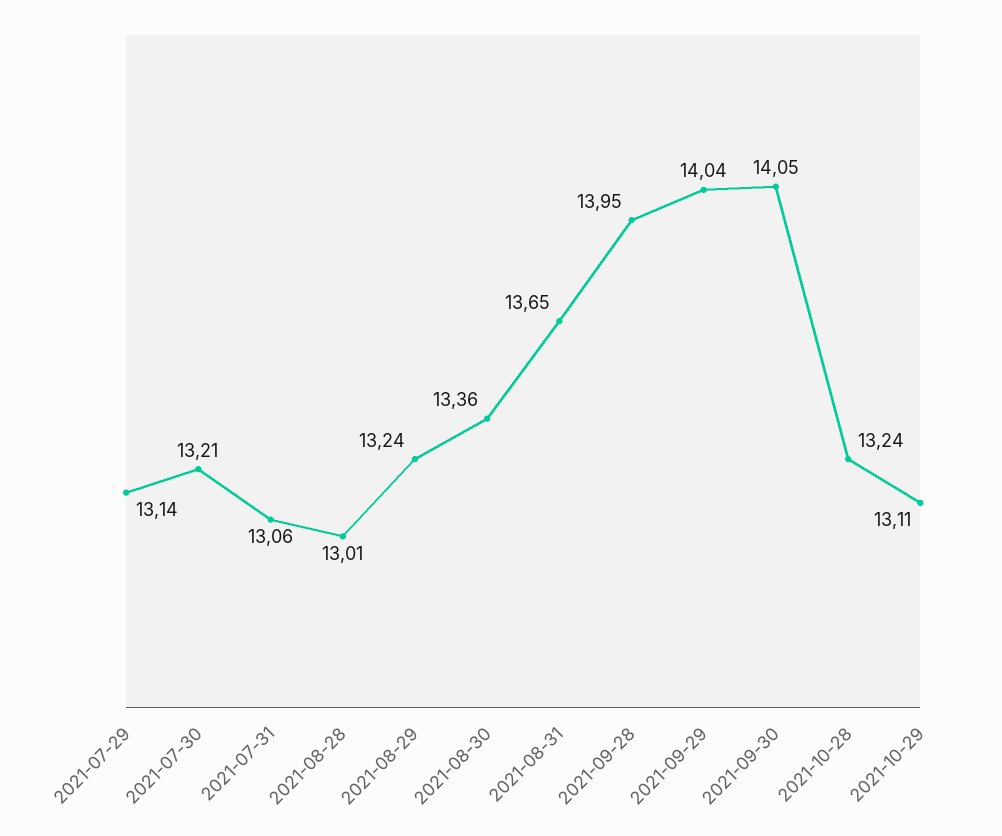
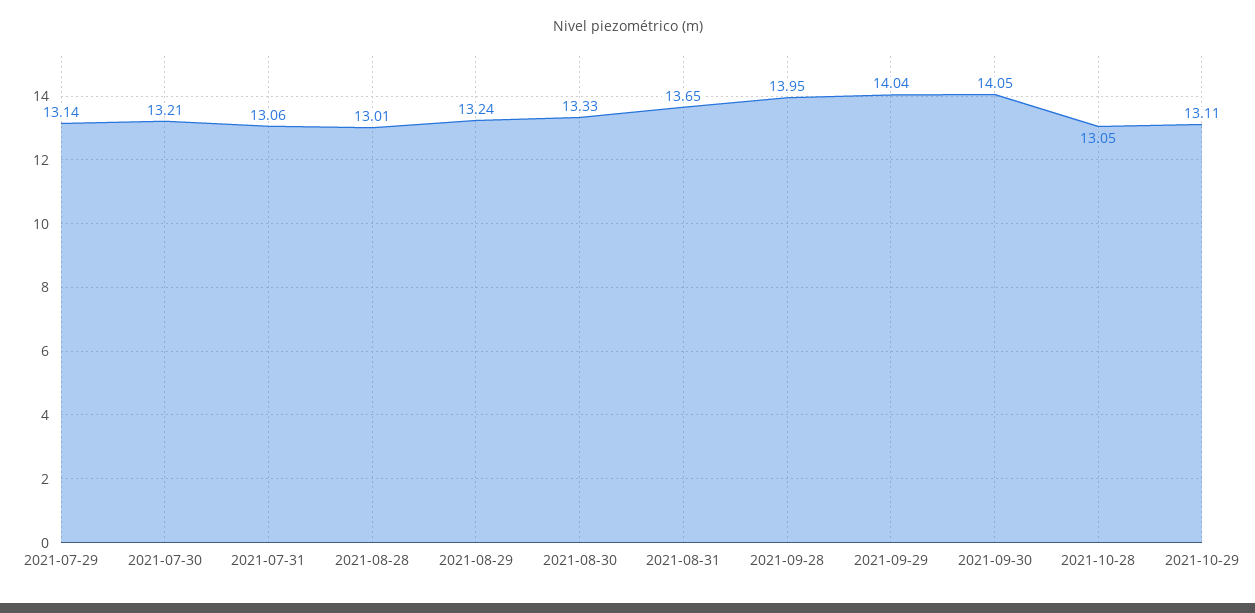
  {
    "2021-07-29": 13.14,
    "2021-07-30": 13.21,
    "2021-07-31": 13.06,
    "2021-08-28": 13.01,
    "2021-08-29": 13.24,
-   "2021-08-30": 13.36,
+   "2021-08-30": 13.33,
    "2021-08-31": 13.65,
    "2021-09-28": 13.95,
    "2021-09-29": 14.04,
    "2021-09-30": 14.05,
-   "2021-10-28": 13.24,
+   "2021-10-28": 13.05,
    "2021-10-29": 13.11
  }

